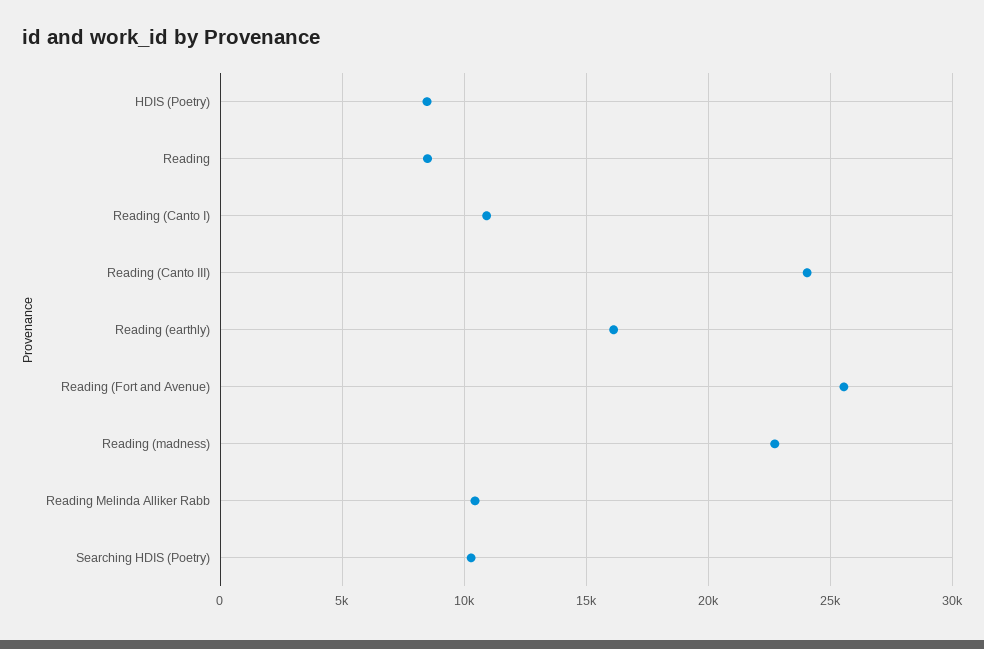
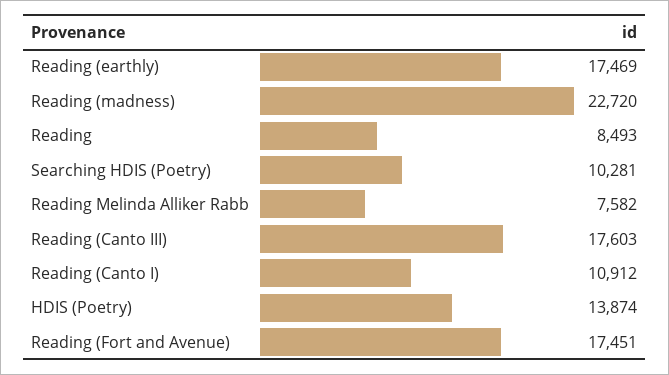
  {
-   "HDIS (Poetry)": 8500,
+   "HDIS (Poetry)": 13874,
    "Reading": 8493,
    "Reading (Canto I)": 10912,
-   "Reading (Canto III)": 24000,
+   "Reading (Canto III)": 17603,
-   "Reading (earthly)": 16000,
+   "Reading (earthly)": 17469,
-   "Reading (Fort and Avenue)": 25500,
+   "Reading (Fort and Avenue)": 17451,
    "Reading (madness)": 22720,
-   "Reading Melinda Alliker Rabb": 10500,
+   "Reading Melinda Alliker Rabb": 7582,
    "Searching HDIS (Poetry)": 10281
  }

